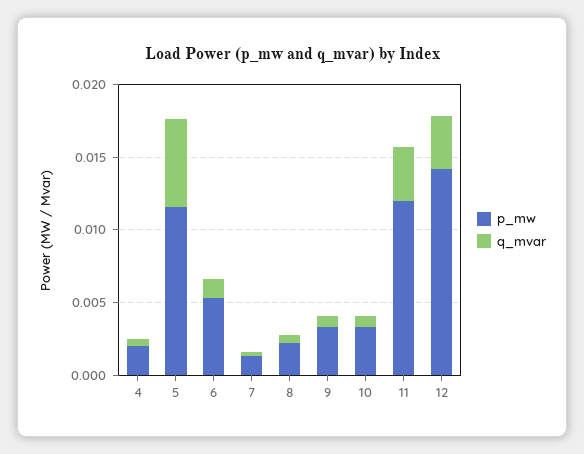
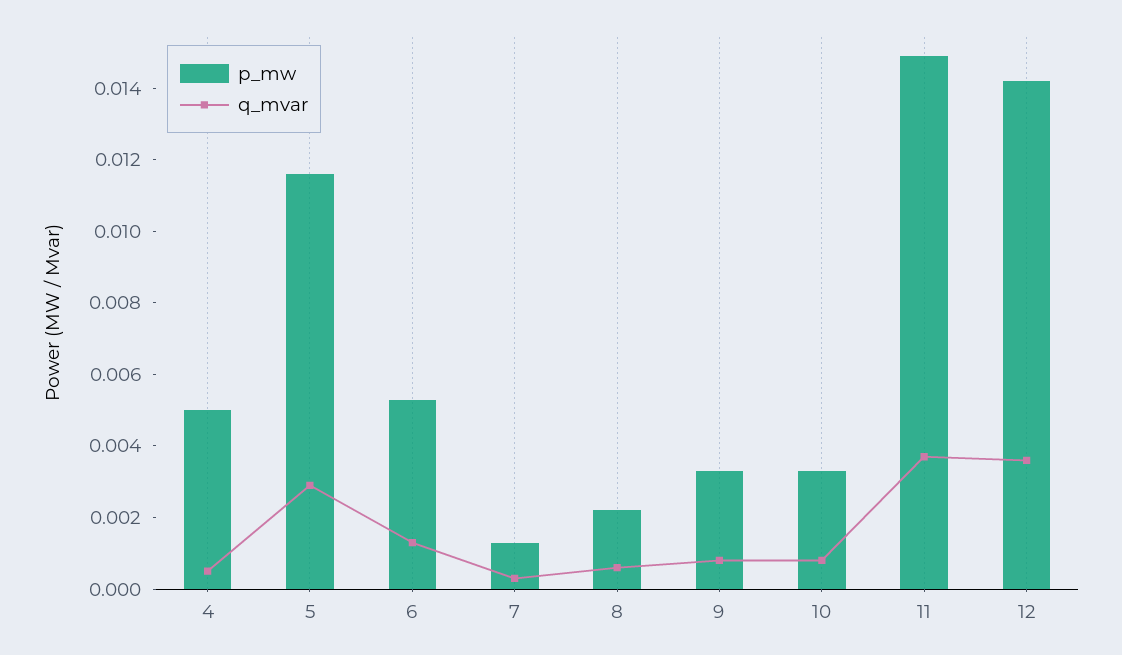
  {
    "p_mw": {
-     "4": 0.002,
+     "4": 0.005,
      "5": 0.0115,
      "6": 0.0055,
      "7": 0.0015,
      "8": 0.002,
      "9": 0.0035,
      "10": 0.0035,
-     "11": 0.012,
+     "11": 0.015,
      "12": 0.014
    },
    "q_mvar": {
      "4": 0.0005,
-     "5": 0.006,
+     "5": 0.003,
      "6": 0.0015,
      "7": 0.0005,
      "8": 0.0005,
      "9": 0.001,
      "10": 0.001,
      "11": 0.0035,
      "12": 0.0035
    }
  }

